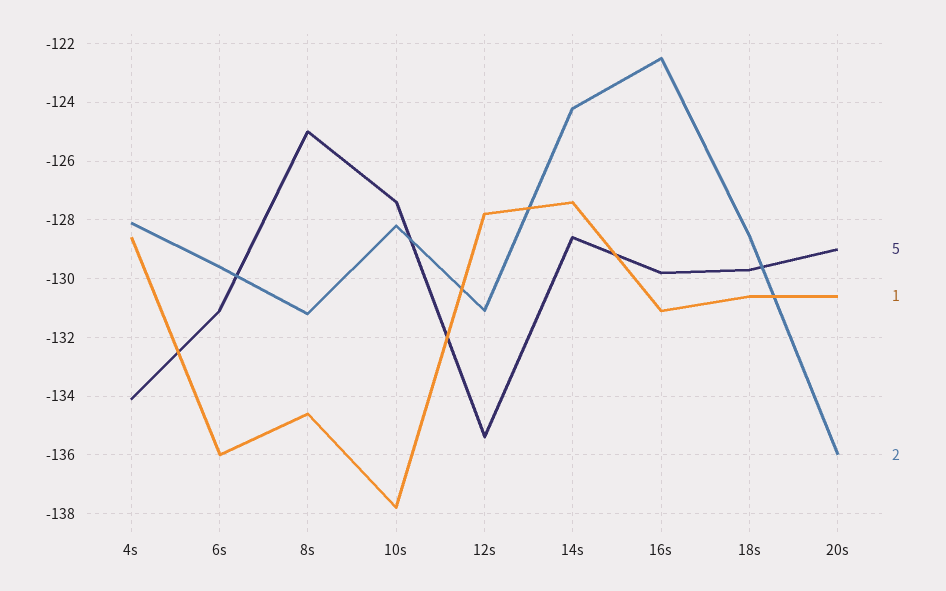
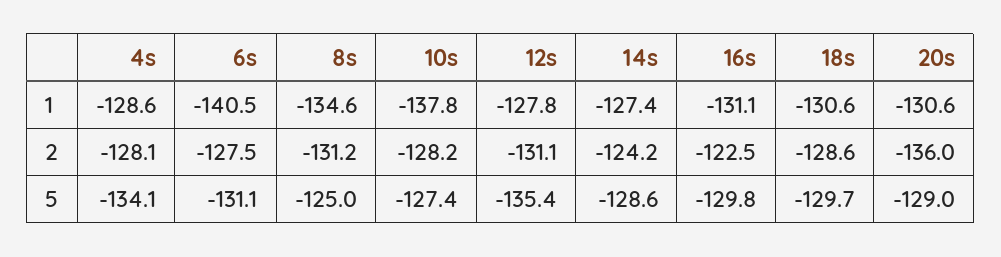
  {
    "5": {
      "4s": -134.1,
      "6s": -131.1,
      "8s": -125,
      "10s": -127.4,
      "12s": -135.4,
      "14s": -128.6,
      "16s": -129.8,
      "18s": -129.7,
      "20s": -129
    },
    "1": {
      "4s": -128.6,
-     "6s": -136,
+     "6s": -140.5,
      "8s": -134.6,
      "10s": -137.8,
      "12s": -127.8,
      "14s": -127.4,
      "16s": -131.1,
      "18s": -130.6,
      "20s": -130.6
    },
    "2": {
      "4s": -128.1,
-     "6s": -129.5,
+     "6s": -127.5,
      "8s": -131.2,
      "10s": -128.2,
      "12s": -131.1,
      "14s": -124.2,
      "16s": -122.5,
      "18s": -128.6,
      "20s": -136
    }
  }

